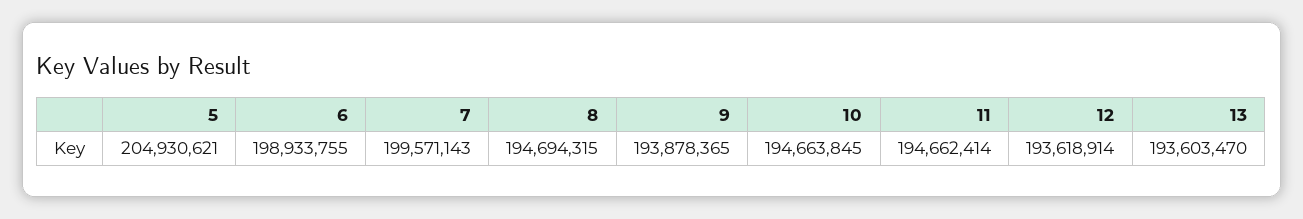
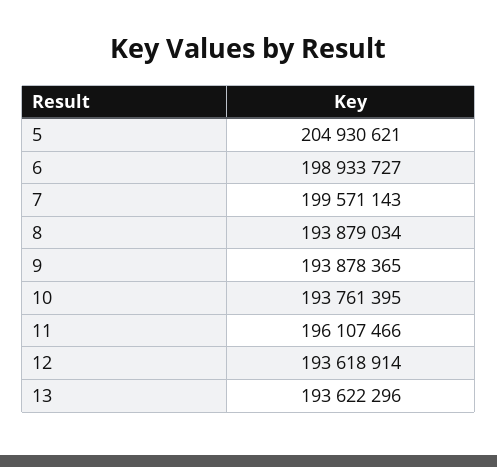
  {
    "5": 204930621,
-   "6": 198933755,
+   "6": 198933727,
    "7": 199571143,
-   "8": 194694315,
+   "8": 193879034,
    "9": 193878365,
-   "10": 194663845,
+   "10": 193761395,
-   "11": 194662414,
+   "11": 196107466,
    "12": 193618914,
-   "13": 193603470
+   "13": 193622296
  }

